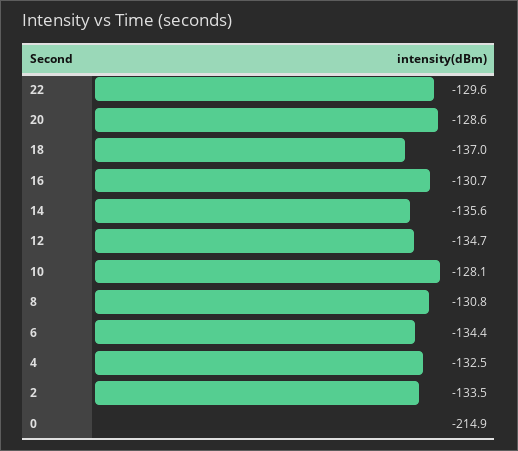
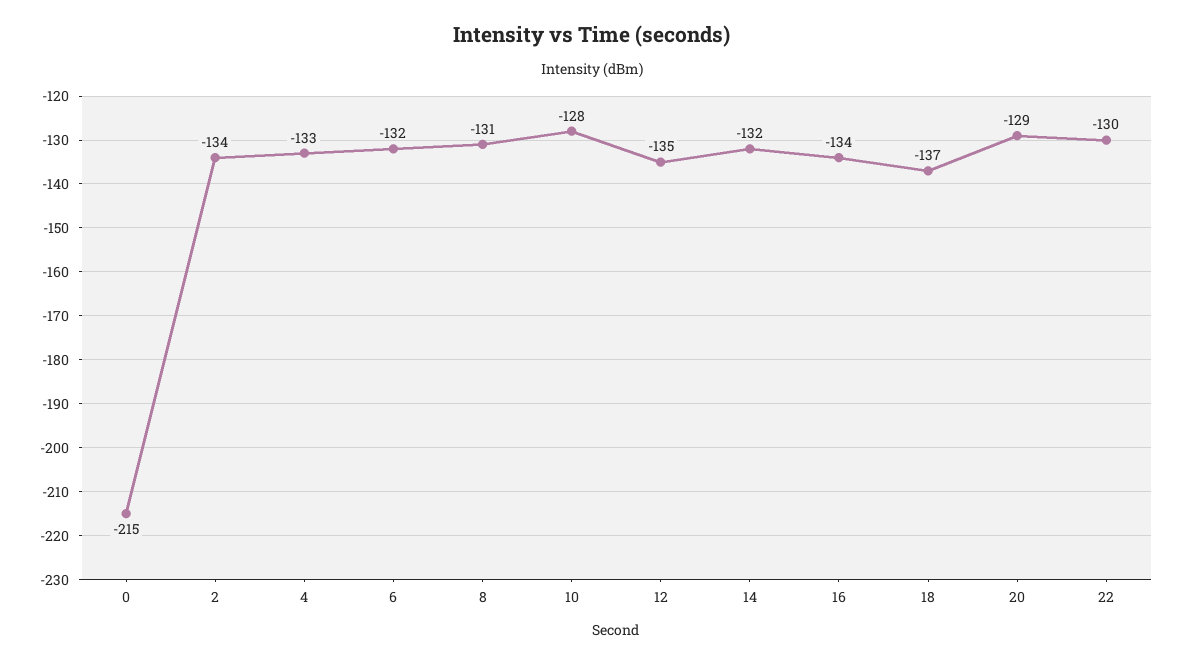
  {
    "22": -129.6,
    "20": -128.6,
    "18": -137,
-   "16": -130.7,
+   "16": -134,
-   "14": -135.6,
+   "14": -132,
    "12": -134.7,
    "10": -128.1,
    "8": -130.8,
-   "6": -134.4,
+   "6": -132,
    "4": -132.5,
    "2": -133.5,
    "0": -214.9
  }

